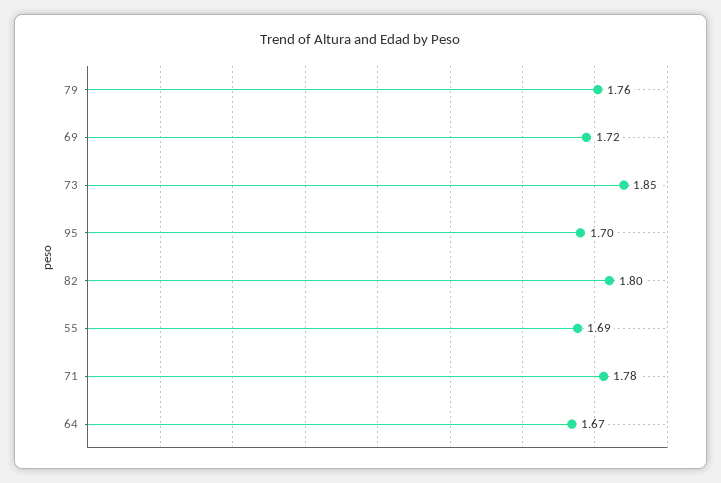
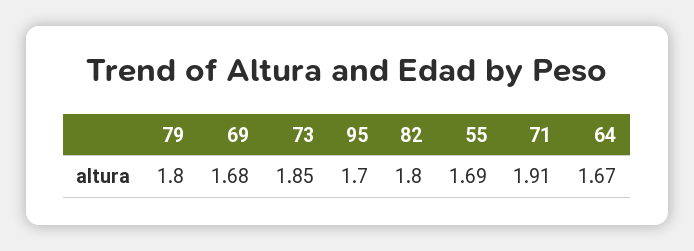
  {
-   "79": 1.76,
+   "79": 1.8,
-   "69": 1.72,
+   "69": 1.68,
    "73": 1.85,
    "95": 1.7,
    "82": 1.8,
    "55": 1.69,
-   "71": 1.78,
+   "71": 1.91,
    "64": 1.67
  }

